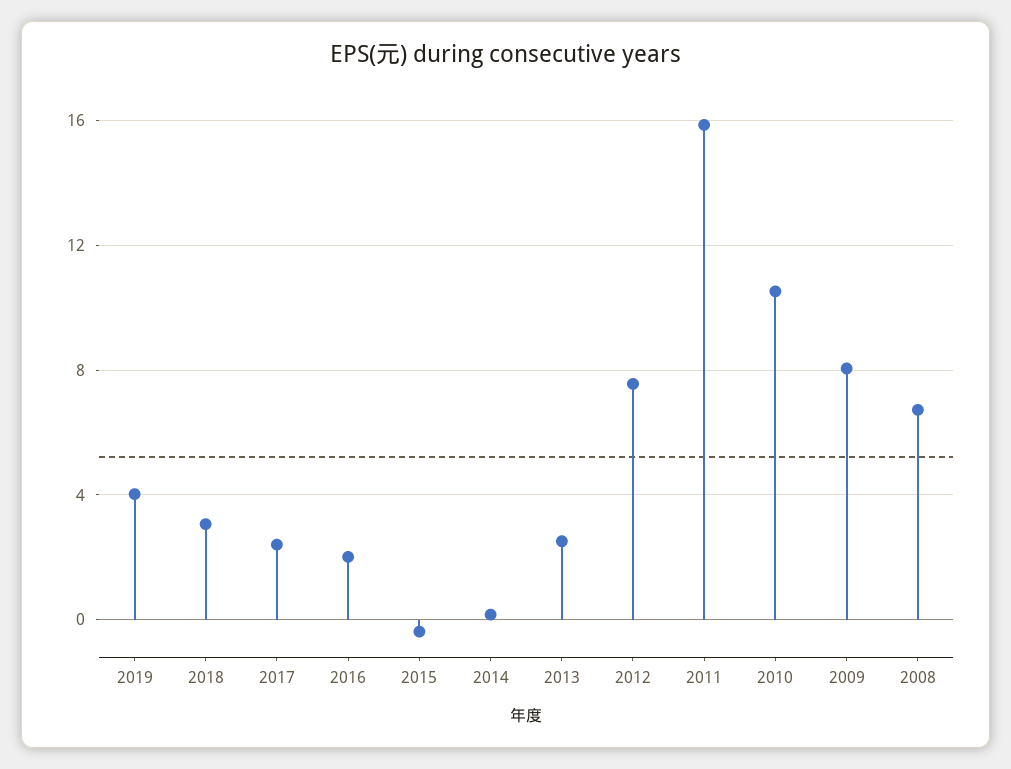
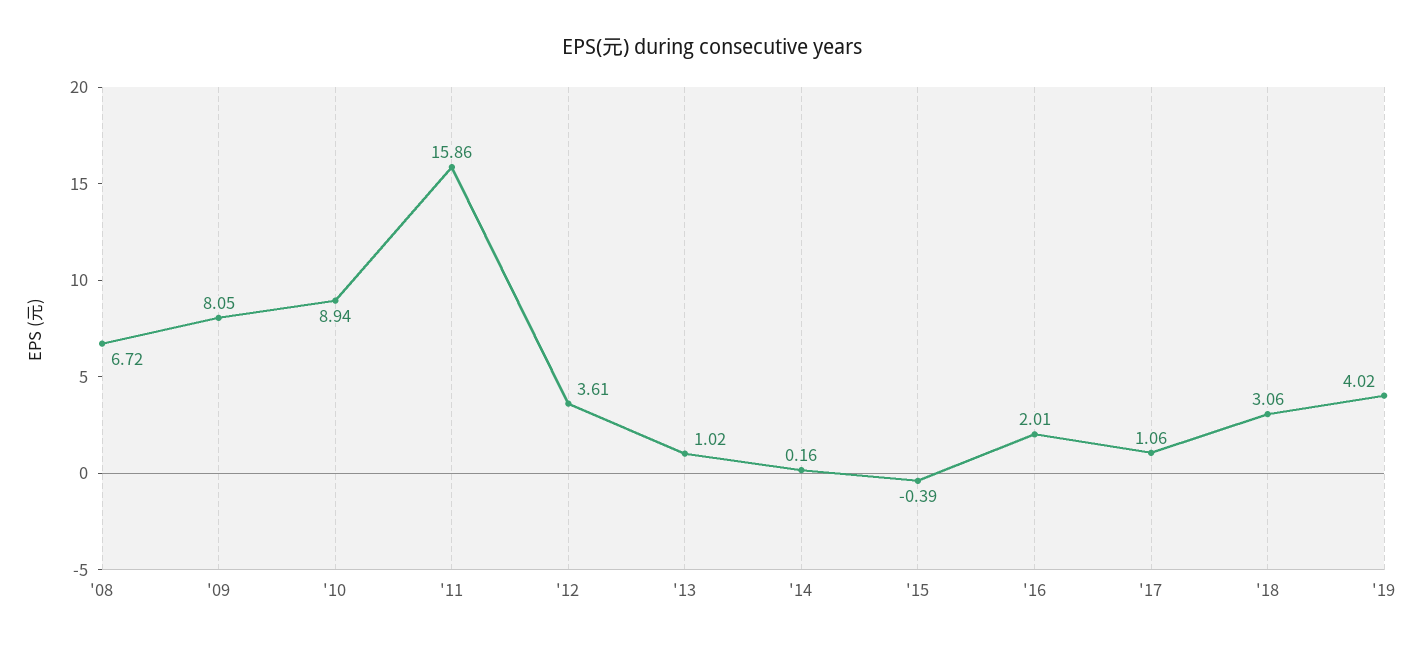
  {
    "2019": 4.02,
    "2018": 3.06,
-   "2017": 2.5,
+   "2017": 1.06,
    "2016": 2.01,
    "2015": -0.39,
    "2014": 0.16,
-   "2013": 2.5,
+   "2013": 1.02,
-   "2012": 7.5,
+   "2012": 3.61,
    "2011": 15.86,
-   "2010": 10.5,
+   "2010": 8.94,
    "2009": 8.05,
    "2008": 6.72
  }

